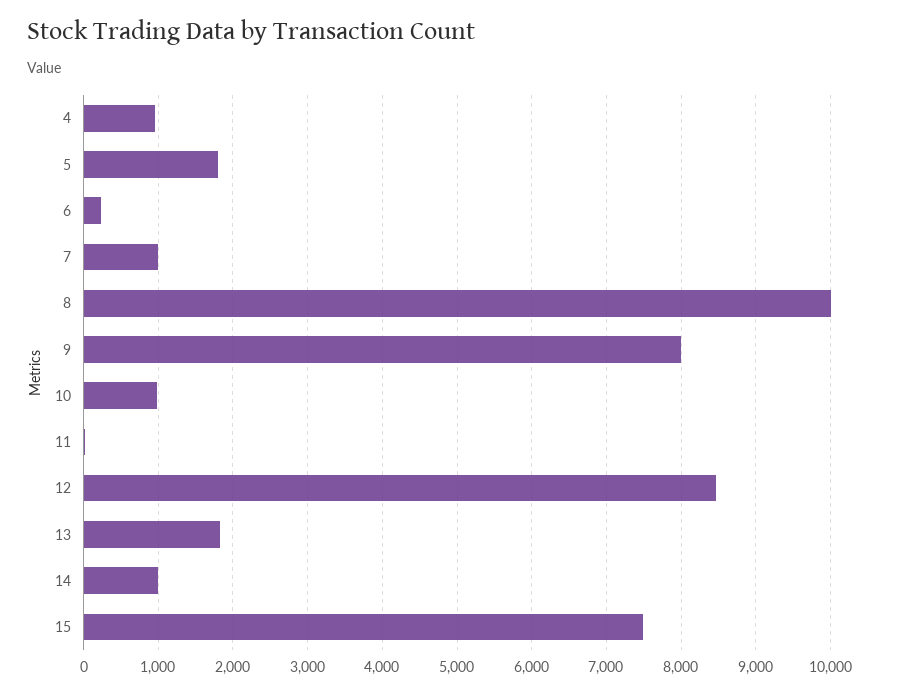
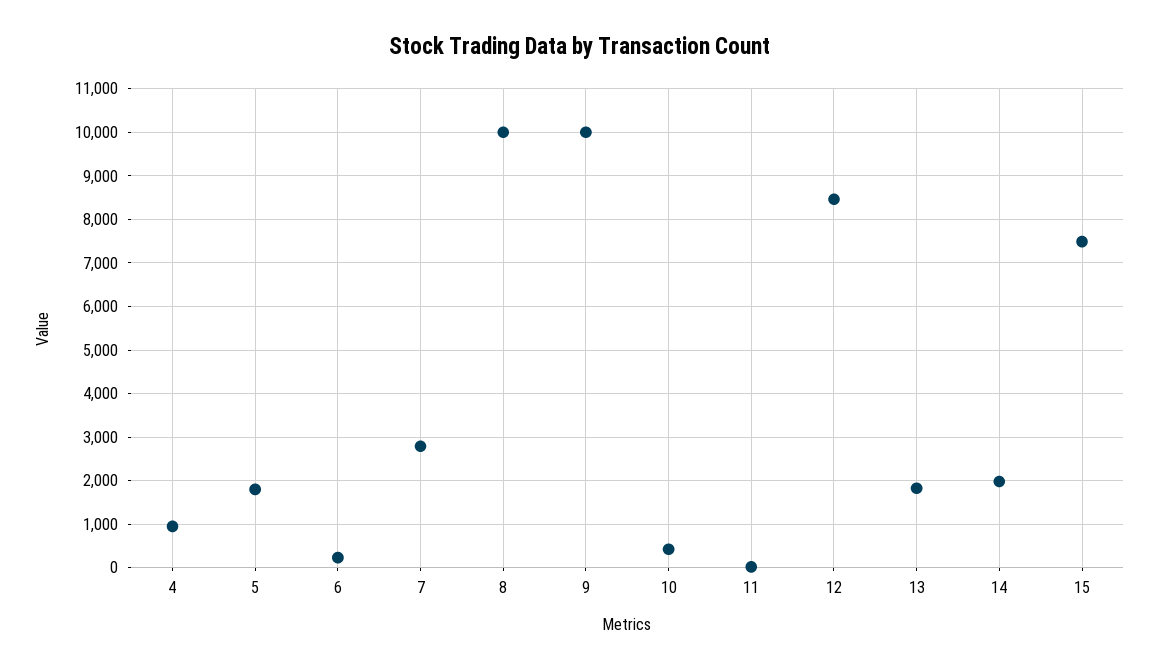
  {
    "4": 1000,
    "5": 1800,
    "6": 200,
-   "7": 1000,
+   "7": 2800,
    "8": 10000,
-   "9": 8000,
+   "9": 10000,
-   "10": 1000,
+   "10": 400,
    "11": 0,
    "12": 8500,
    "13": 1800,
-   "14": 1000,
+   "14": 2000,
    "15": 7500
  }

